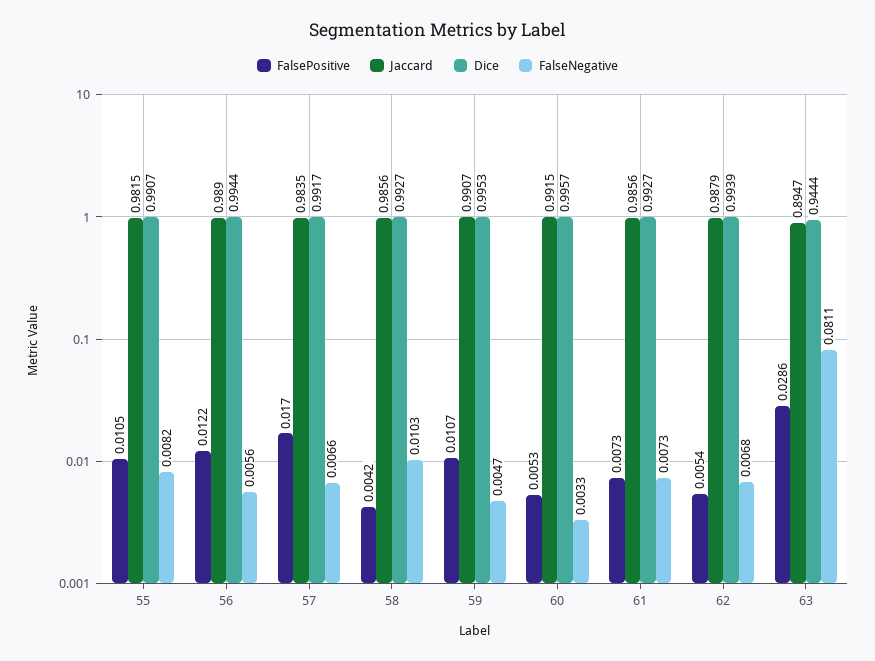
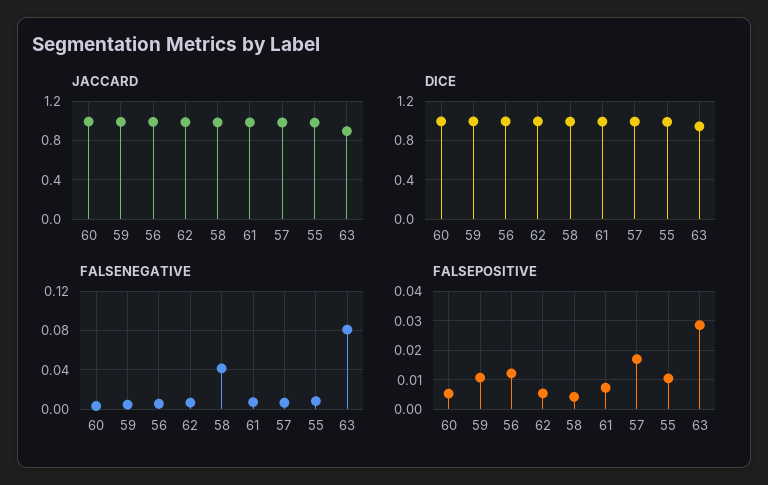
  {
    "FalsePositive": {
      "55": 0.0105,
      "56": 0.0122,
      "57": 0.017,
      "58": 0.0042,
      "59": 0.0107,
      "60": 0.0053,
      "61": 0.0073,
      "62": 0.0054,
      "63": 0.0286
    },
    "Jaccard": {
      "55": 0.9815,
      "56": 0.989,
      "57": 0.9835,
      "58": 0.9856,
      "59": 0.9907,
      "60": 0.9915,
      "61": 0.9856,
      "62": 0.9879,
      "63": 0.8947
    },
    "Dice": {
      "55": 0.9907,
      "56": 0.9944,
      "57": 0.9917,
      "58": 0.9927,
      "59": 0.9953,
      "60": 0.9957,
      "61": 0.9927,
      "62": 0.9939,
      "63": 0.9444
    },
    "FalseNegative": {
      "55": 0.0082,
      "56": 0.0056,
      "57": 0.0066,
-     "58": 0.0103,
+     "58": 0.04,
      "59": 0.0047,
      "60": 0.0033,
      "61": 0.0073,
      "62": 0.0068,
      "63": 0.0811
    }
  }

